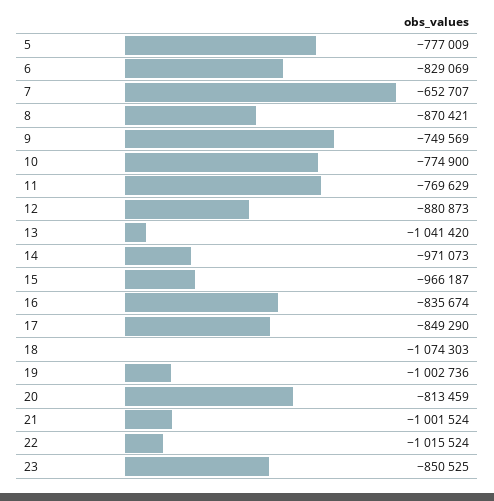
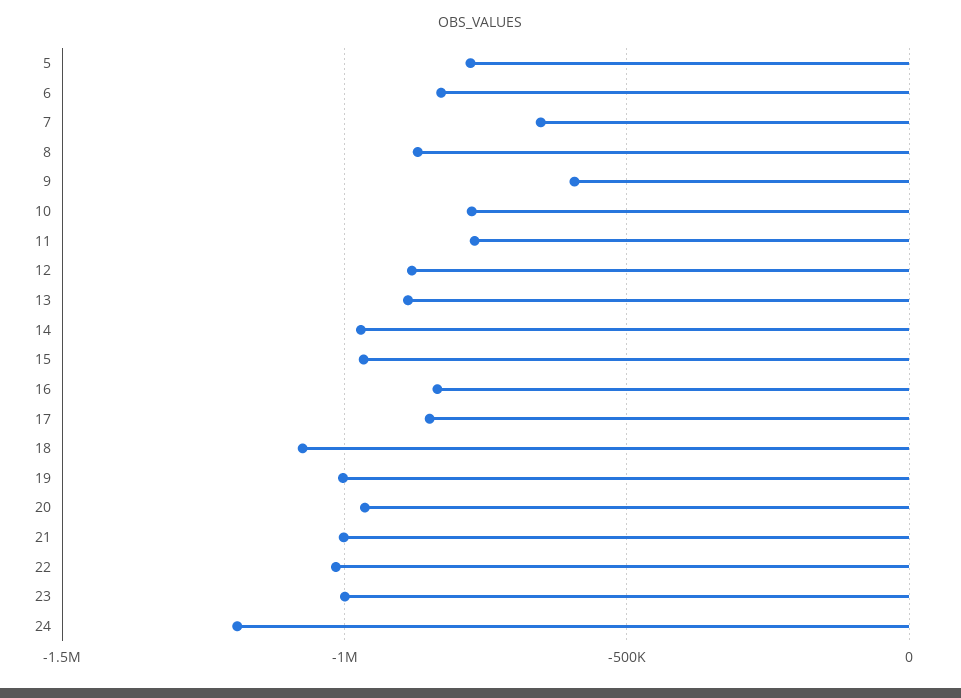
  {
    "5": -777009,
    "6": -829069,
    "7": -652707,
    "8": -870421,
-   "9": -749569,
+   "9": -600000,
    "10": -774900,
    "11": -769629,
    "12": -880873,
-   "13": -1041420,
+   "13": -900000,
    "14": -971073,
    "15": -966187,
    "16": -835674,
    "17": -849290,
    "18": -1074303,
    "19": -1002736,
-   "20": -813459,
+   "20": -950000,
    "21": -1001524,
    "22": -1015524,
-   "23": -850525
+   "23": -1000000,
+   "24": -1200000
  }

